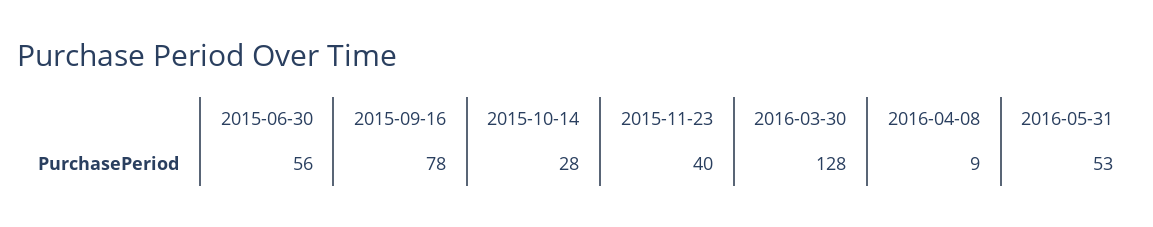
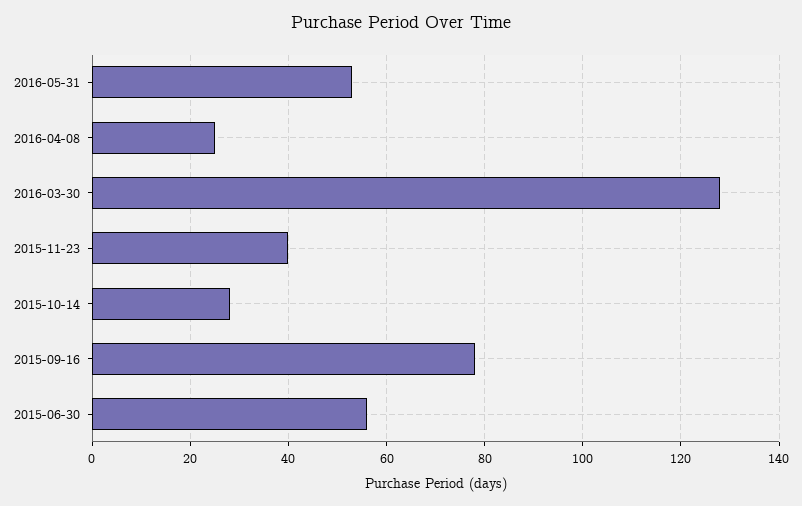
  {
    "2015-06-30": 56,
    "2015-09-16": 78,
    "2015-10-14": 28,
    "2015-11-23": 40,
    "2016-03-30": 128,
-   "2016-04-08": 9,
+   "2016-04-08": 25,
    "2016-05-31": 53
  }

